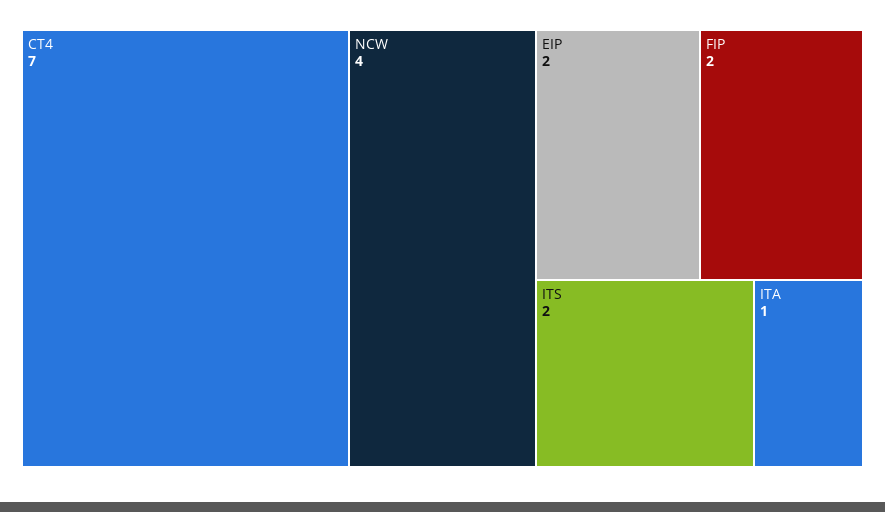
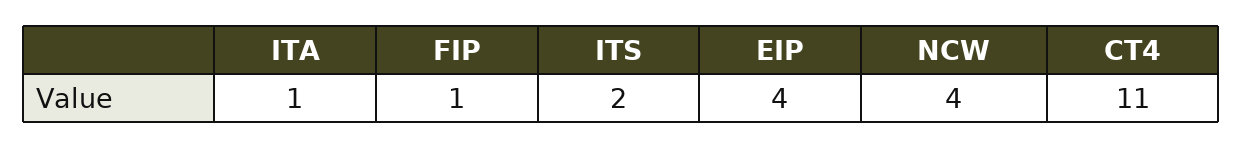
  {
-   "CT4": 7,
+   "CT4": 11,
    "NCW": 4,
-   "EIP": 2,
+   "EIP": 4,
-   "FIP": 2,
+   "FIP": 1,
    "ITS": 2,
    "ITA": 1
  }

